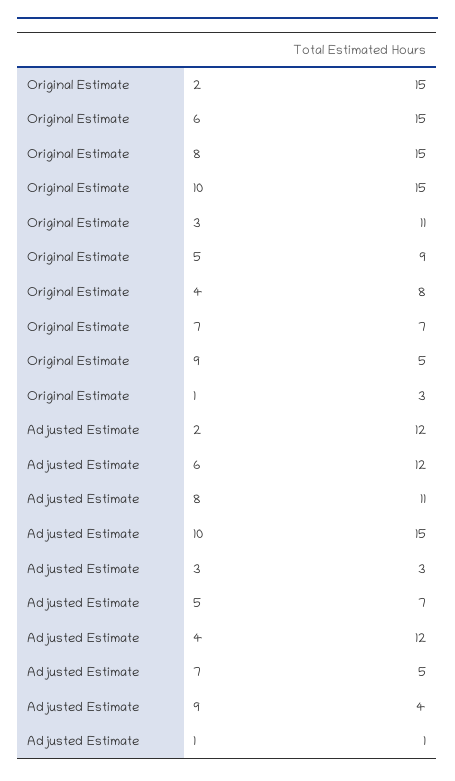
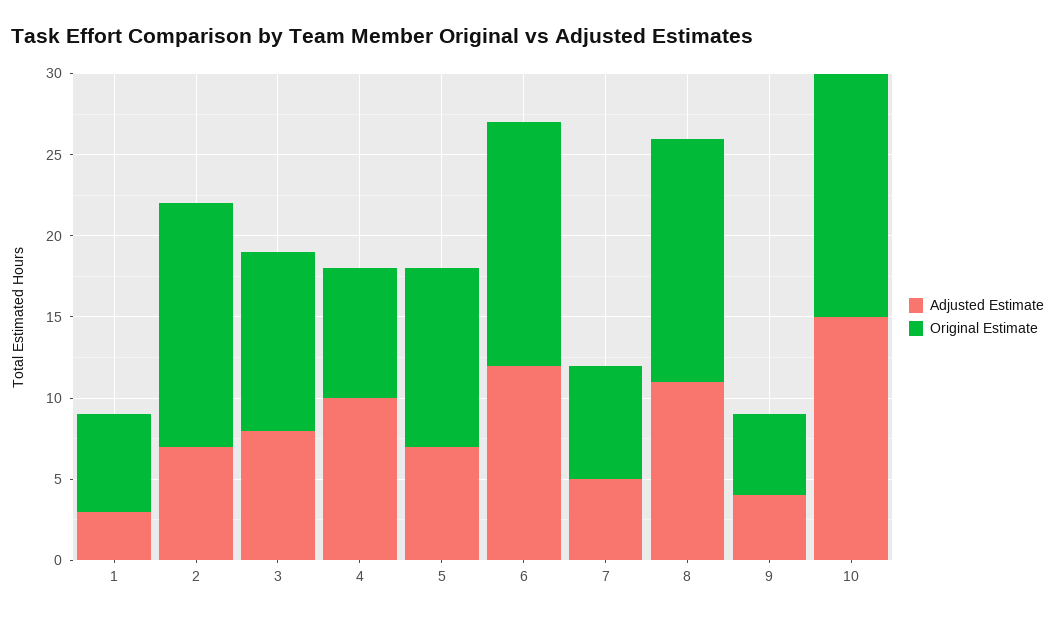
  {
    "Original Estimate": {
      "2": 15,
      "6": 15,
      "8": 15,
      "10": 15,
      "3": 11,
-     "5": 9,
+     "5": 11,
      "4": 8,
      "7": 7,
      "9": 5,
-     "1": 3
+     "1": 6
    },
    "Adjusted Estimate": {
-     "2": 12,
+     "2": 7,
      "6": 12,
      "8": 11,
      "10": 15,
-     "3": 3,
+     "3": 8,
      "5": 7,
-     "4": 12,
+     "4": 10,
      "7": 5,
      "9": 4,
-     "1": 1
+     "1": 3
    }
  }

